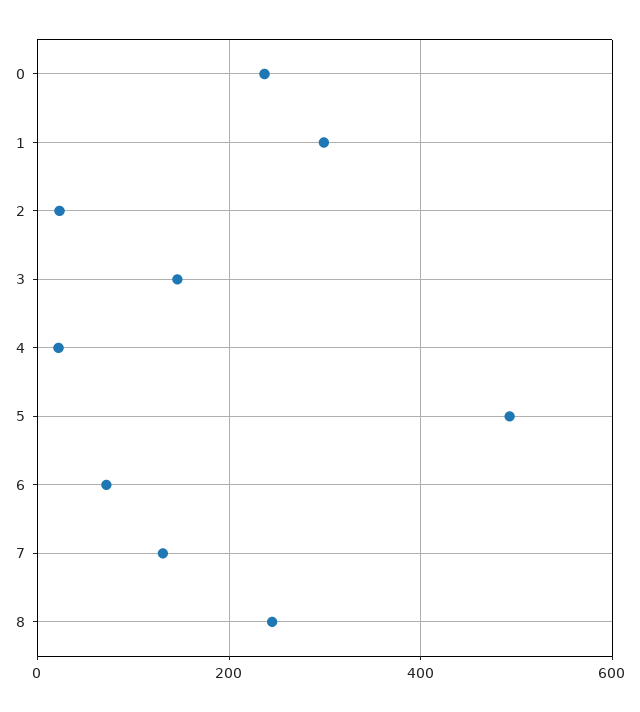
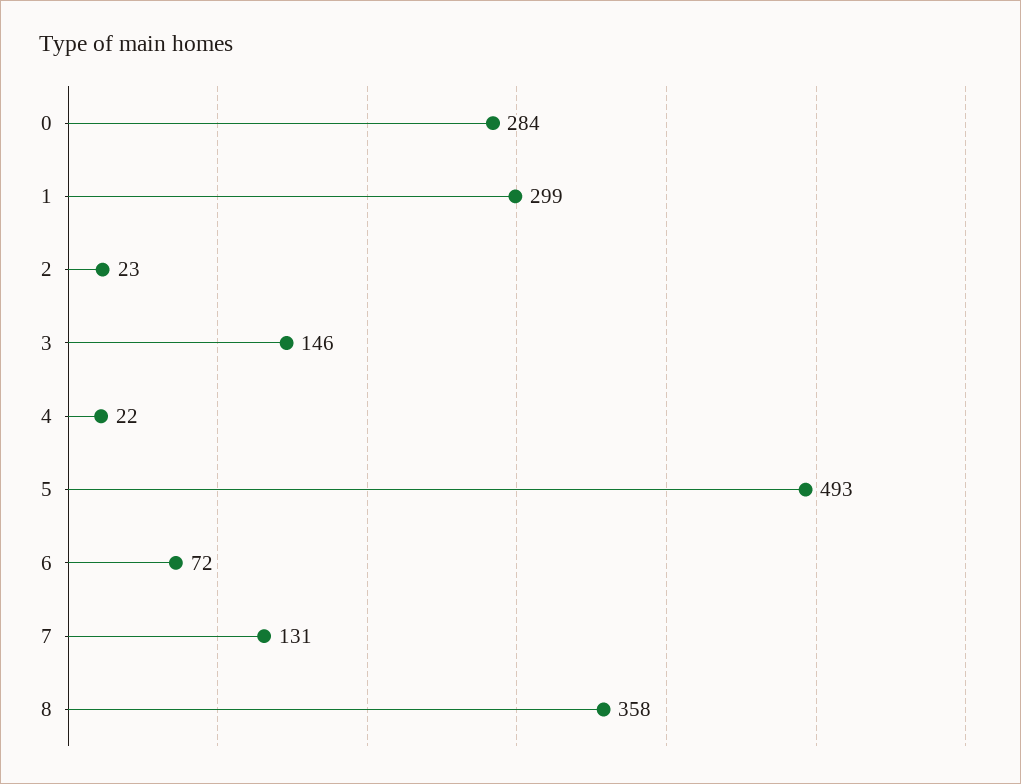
  {
-   "0": 240,
+   "0": 284,
    "1": 299,
    "2": 23,
    "3": 146,
    "4": 22,
    "5": 493,
    "6": 72,
    "7": 131,
-   "8": 240
+   "8": 358
  }

